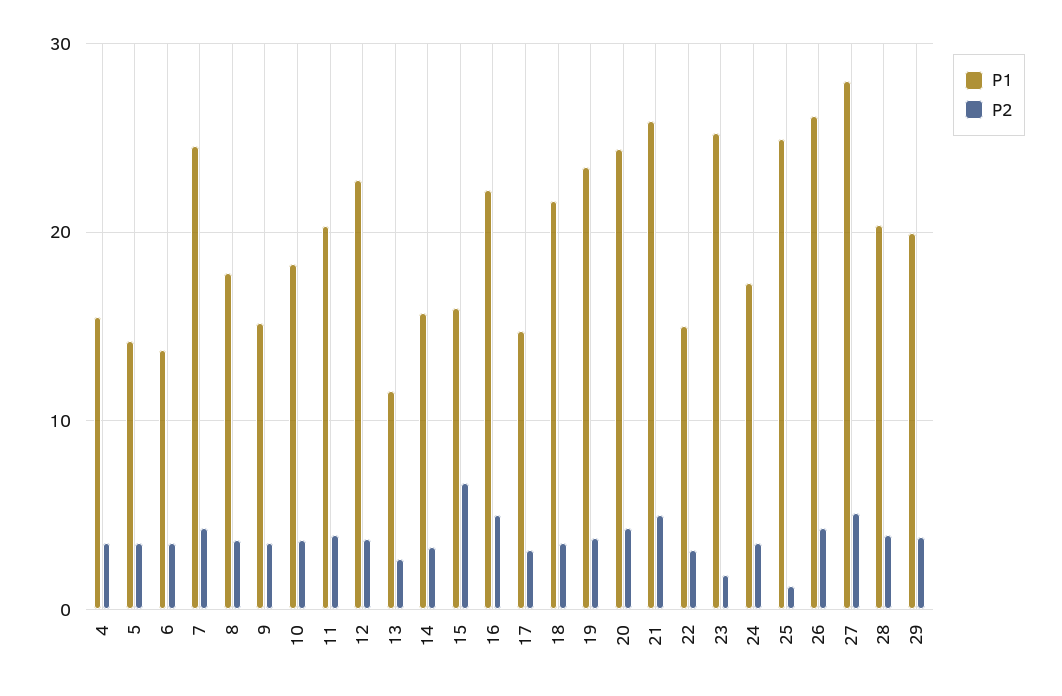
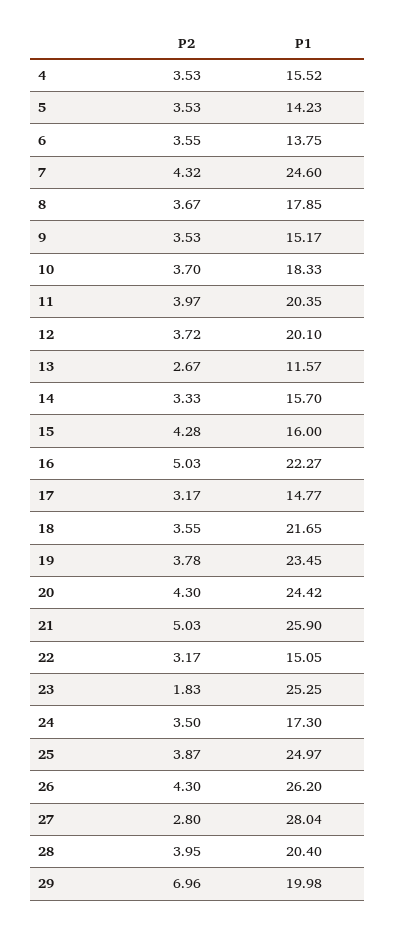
  {
    "P1": {
      "4": 15.52,
      "5": 14.23,
      "6": 13.75,
      "7": 24.6,
      "8": 17.85,
      "9": 15.17,
      "10": 18.33,
      "11": 20.35,
-     "12": 23,
+     "12": 20.1,
      "13": 11.57,
      "14": 15.7,
      "15": 16,
      "16": 22.27,
      "17": 14.77,
      "18": 21.65,
      "19": 23.45,
      "20": 24.42,
      "21": 25.9,
      "22": 15.05,
      "23": 25.25,
      "24": 17.3,
      "25": 24.97,
      "26": 26.2,
      "27": 28.04,
      "28": 20.4,
      "29": 19.98
    },
    "P2": {
      "4": 3.53,
      "5": 3.53,
      "6": 3.55,
      "7": 4.32,
      "8": 3.67,
      "9": 3.53,
      "10": 3.7,
      "11": 3.97,
      "12": 3.72,
      "13": 2.67,
      "14": 3.33,
-     "15": 7,
+     "15": 4.28,
      "16": 5.03,
      "17": 3.17,
      "18": 3.55,
      "19": 3.78,
      "20": 4.3,
      "21": 5.03,
      "22": 3.17,
      "23": 1.83,
      "24": 3.5,
-     "25": 1,
+     "25": 3.87,
      "26": 4.3,
-     "27": 5,
+     "27": 2.8,
      "28": 3.95,
-     "29": 4
+     "29": 6.96
    }
  }

